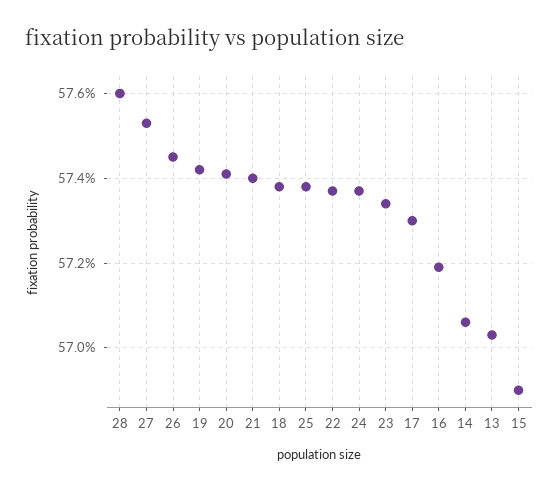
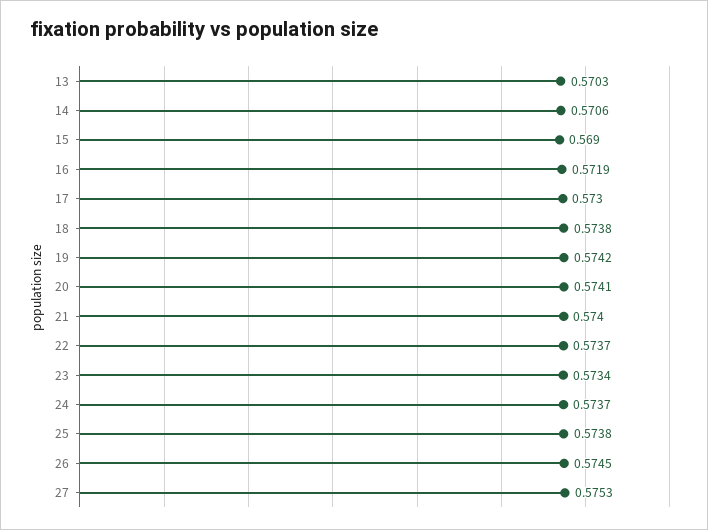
  {
-   "28": 0.576,
    "27": 0.5753,
    "26": 0.5745,
    "19": 0.5742,
    "20": 0.5741,
    "21": 0.574,
    "18": 0.5738,
    "25": 0.5738,
    "22": 0.5737,
    "24": 0.5737,
    "23": 0.5734,
    "17": 0.573,
    "16": 0.5719,
    "14": 0.5706,
    "13": 0.5703,
    "15": 0.569
  }

